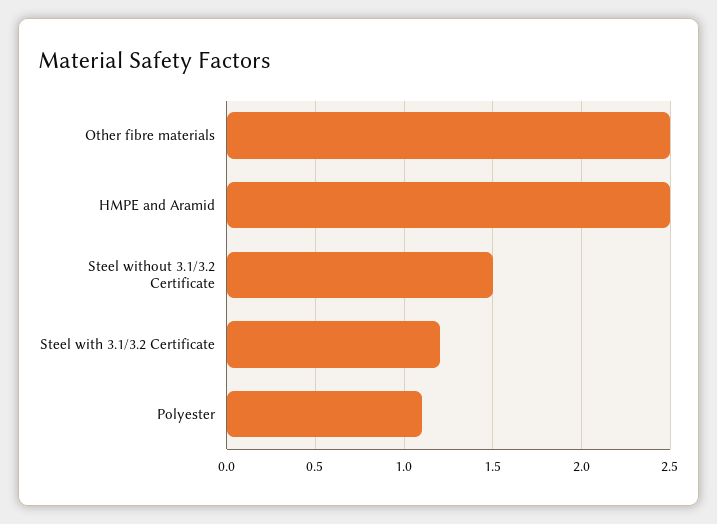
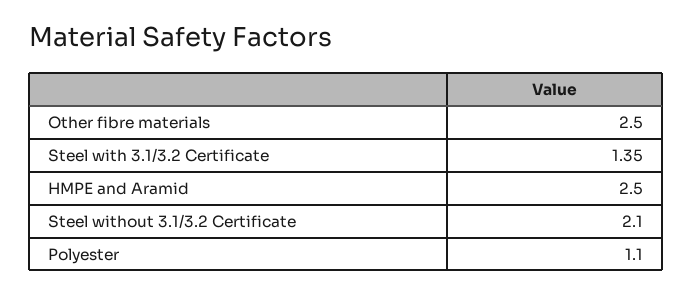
  {
    "Other fibre materials": 2.5,
    "HMPE and Aramid": 2.5,
-   "Steel without 3.1/3.2 Certificate": 1.5,
+   "Steel without 3.1/3.2 Certificate": 2.1,
-   "Steel with 3.1/3.2 Certificate": 1.2,
+   "Steel with 3.1/3.2 Certificate": 1.35,
    "Polyester": 1.1
  }

